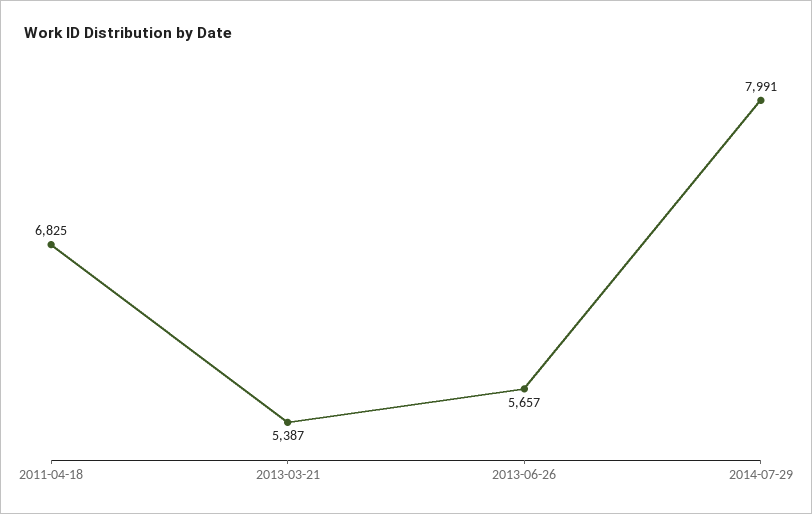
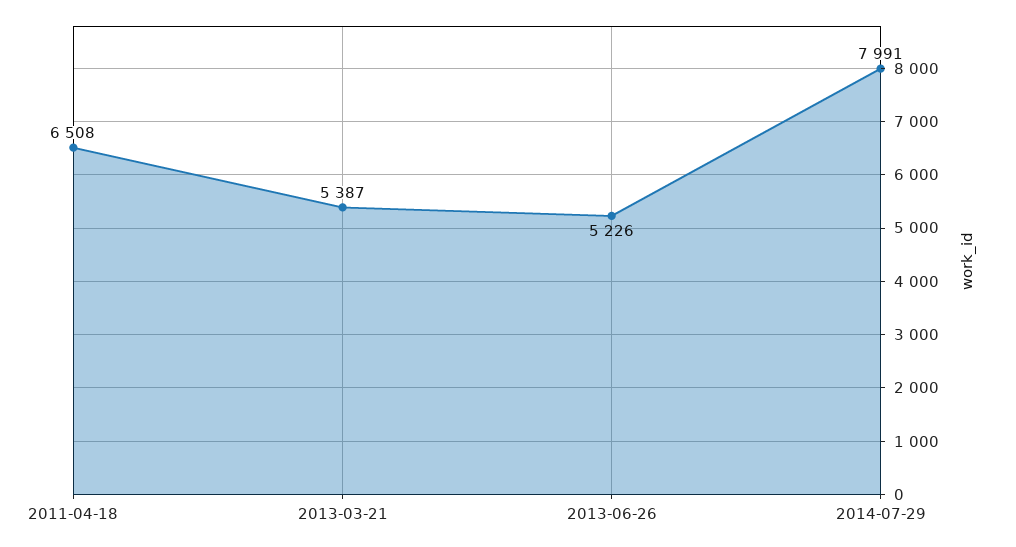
  {
-   "2011-04-18": 6825,
+   "2011-04-18": 6508,
    "2013-03-21": 5387,
-   "2013-06-26": 5657,
+   "2013-06-26": 5226,
    "2014-07-29": 7991
  }

